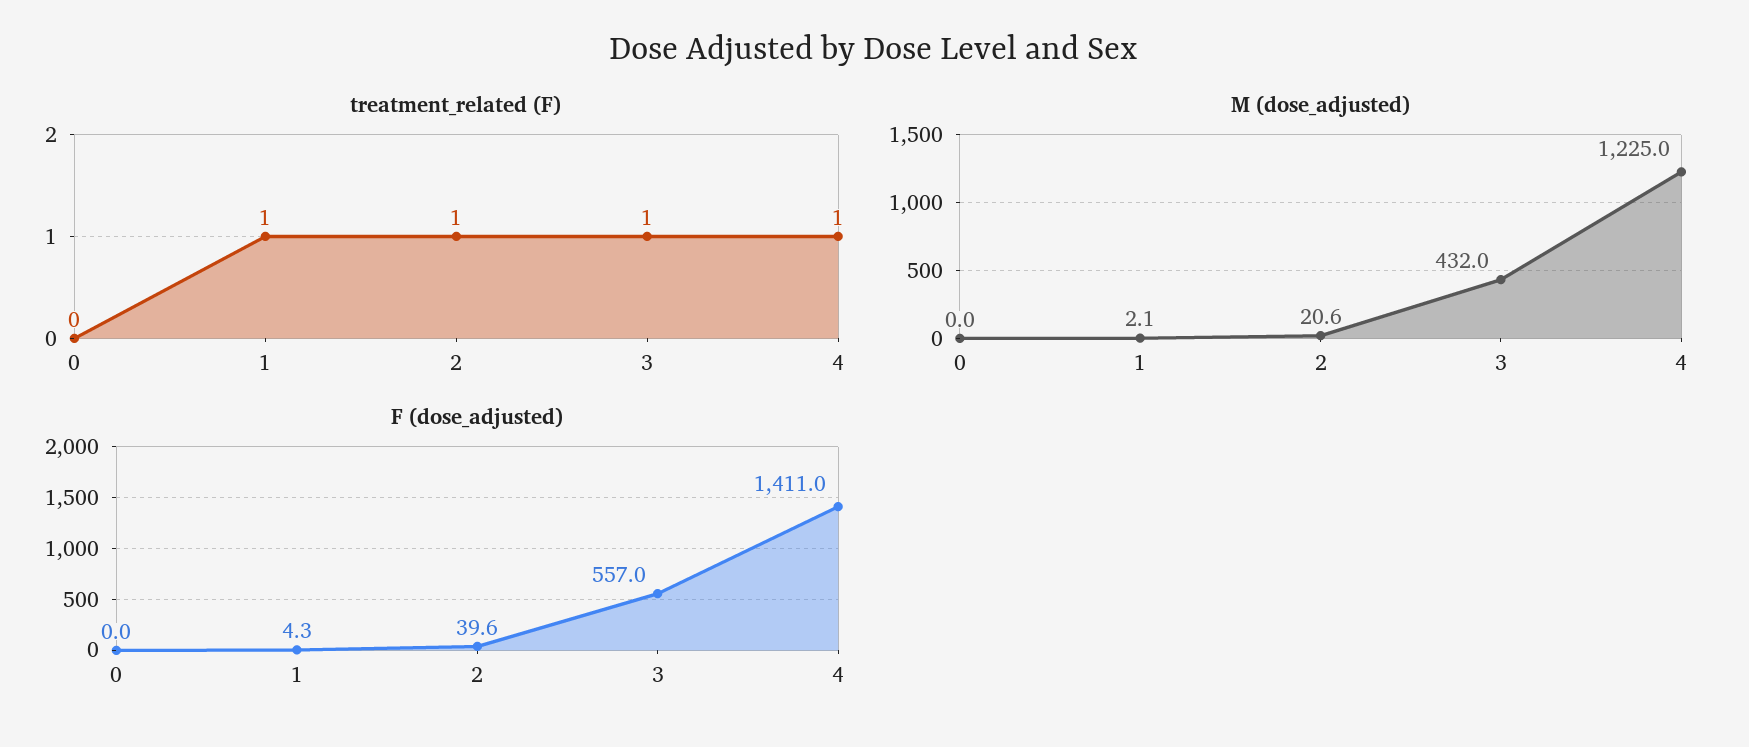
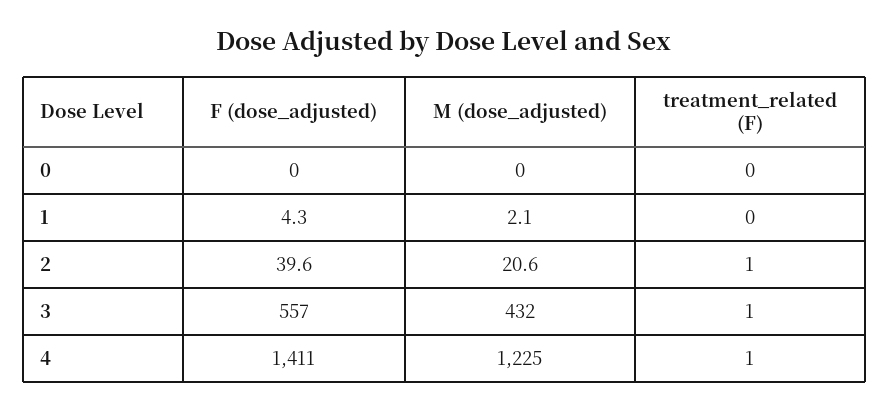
  {
    "treatment_related (F)": {
      "0": 0,
-     "1": 1,
+     "1": 0,
      "2": 1,
      "3": 1,
      "4": 1
    },
    "M (dose_adjusted)": {
      "0": 0,
      "1": 2.1,
      "2": 20.6,
      "3": 432,
      "4": 1225
    },
    "F (dose_adjusted)": {
      "0": 0,
      "1": 4.3,
      "2": 39.6,
      "3": 557,
      "4": 1411
    }
  }

